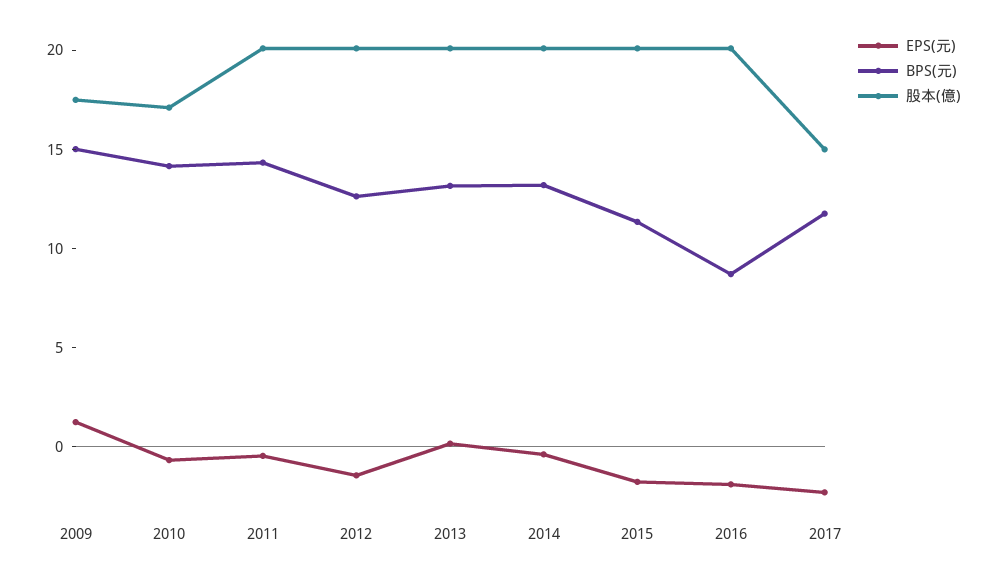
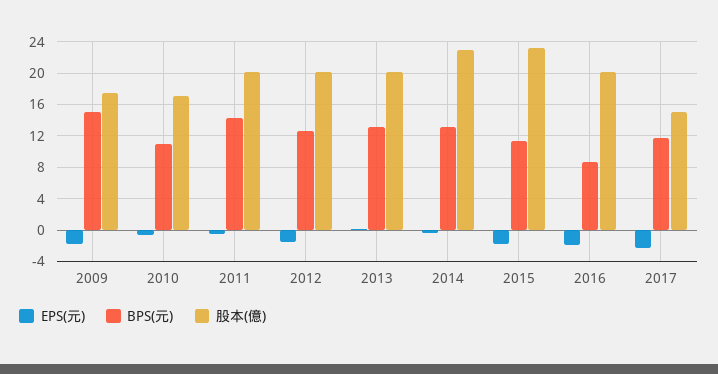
  {
    "EPS(元)": {
-     "2009": 1,
+     "2009": -2,
      "2010": -1,
      "2011": 0,
      "2012": -1,
      "2013": 0,
      "2014": 0,
      "2015": -2,
      "2016": -2,
      "2017": -2
    },
    "BPS(元)": {
      "2009": 15,
-     "2010": 14,
+     "2010": 11,
      "2011": 14,
      "2012": 13,
      "2013": 13,
      "2014": 13,
      "2015": 11,
      "2016": 9,
      "2017": 12
    },
    "股本(億)": {
      "2009": 18,
      "2010": 17,
      "2011": 20,
      "2012": 20,
      "2013": 20,
-     "2014": 20,
+     "2014": 23,
-     "2015": 20,
+     "2015": 23,
      "2016": 20,
      "2017": 15
    }
  }

